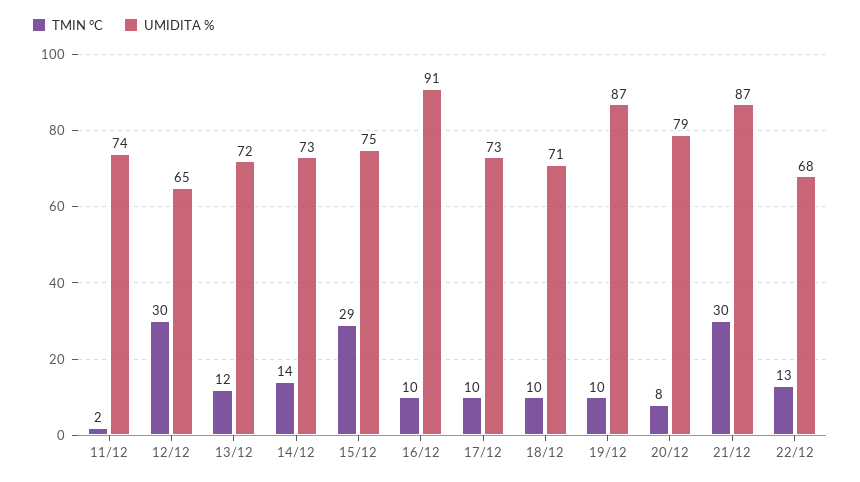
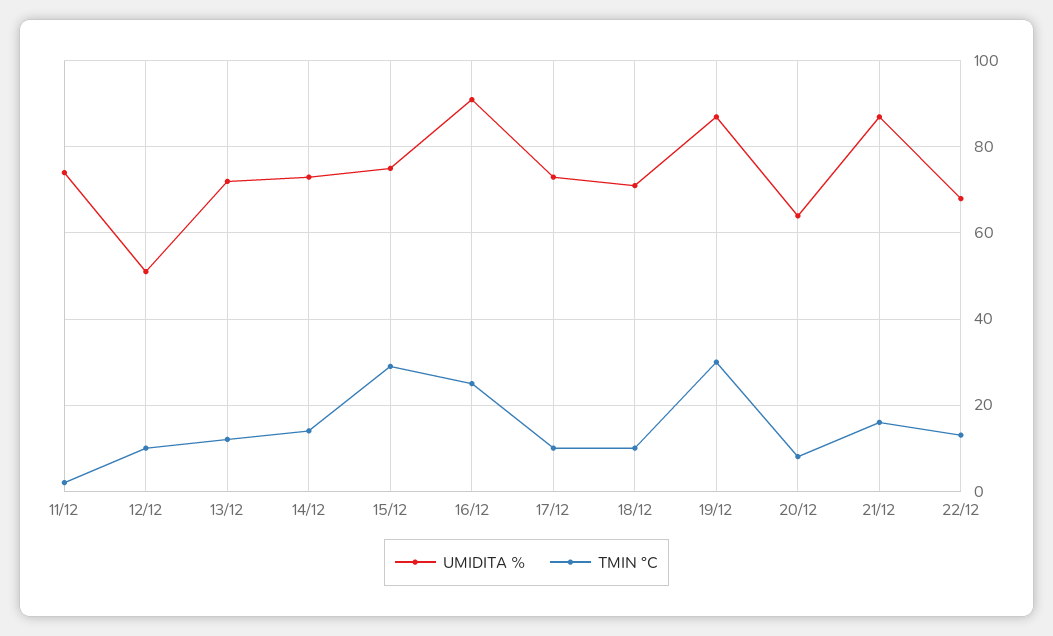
  {
    "TMIN °C": {
      "11/12": 2,
-     "12/12": 30,
+     "12/12": 10,
      "13/12": 12,
      "14/12": 14,
      "15/12": 29,
-     "16/12": 10,
+     "16/12": 25,
      "17/12": 10,
      "18/12": 10,
-     "19/12": 10,
+     "19/12": 30,
      "20/12": 8,
-     "21/12": 30,
+     "21/12": 15,
      "22/12": 13
    },
    "UMIDITA %": {
      "11/12": 74,
-     "12/12": 65,
+     "12/12": 50,
      "13/12": 72,
      "14/12": 73,
      "15/12": 75,
      "16/12": 91,
      "17/12": 73,
      "18/12": 71,
      "19/12": 87,
-     "20/12": 79,
+     "20/12": 65,
      "21/12": 87,
      "22/12": 68
    }
  }

